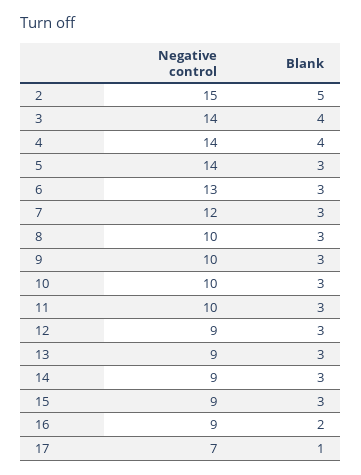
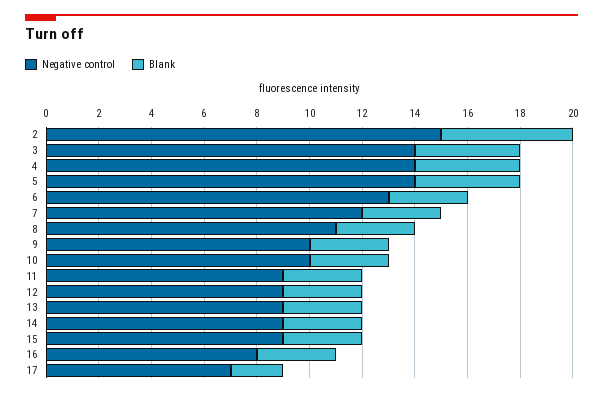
  {
    "Negative control": {
      "2": 15,
      "3": 14,
      "4": 14,
      "5": 14,
      "6": 13,
      "7": 12,
-     "8": 10,
+     "8": 11,
      "9": 10,
      "10": 10,
-     "11": 10,
+     "11": 9,
      "12": 9,
      "13": 9,
      "14": 9,
      "15": 9,
-     "16": 9,
+     "16": 8,
      "17": 7
    },
    "Blank": {
      "2": 5,
      "3": 4,
      "4": 4,
-     "5": 3,
+     "5": 4,
      "6": 3,
      "7": 3,
      "8": 3,
      "9": 3,
      "10": 3,
      "11": 3,
      "12": 3,
      "13": 3,
      "14": 3,
      "15": 3,
-     "16": 2,
+     "16": 3,
-     "17": 1
+     "17": 2
    }
  }

